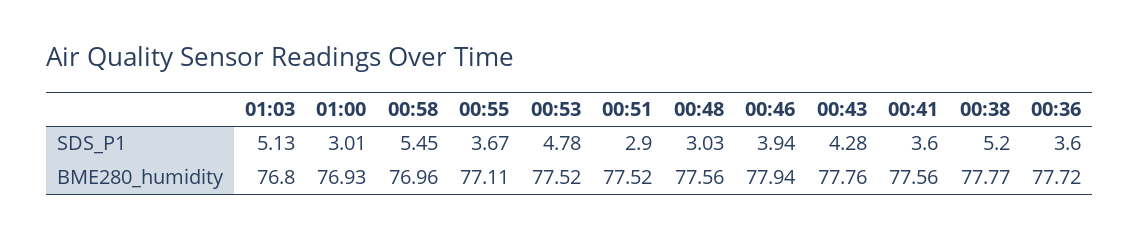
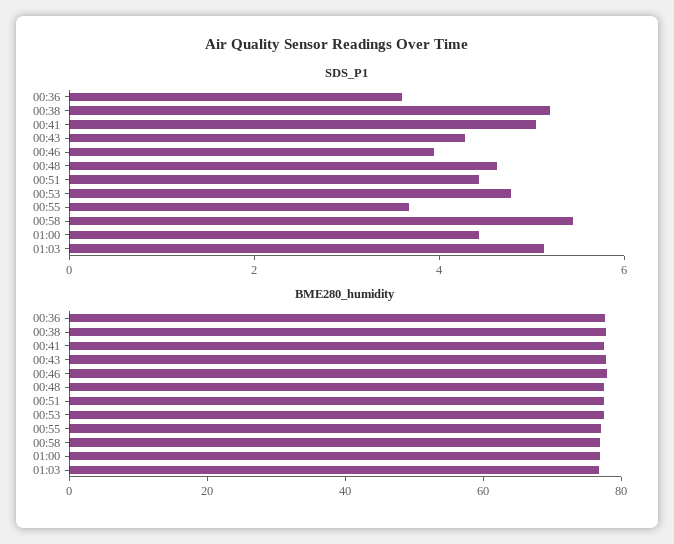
  {
    "SDS_P1": {
      "01:03": 5.13,
-     "01:00": 3.01,
+     "01:00": 4.5,
      "00:58": 5.45,
      "00:55": 3.67,
      "00:53": 4.78,
-     "00:51": 2.9,
+     "00:51": 4.5,
-     "00:48": 3.03,
+     "00:48": 4.5,
      "00:46": 3.94,
      "00:43": 4.28,
-     "00:41": 3.6,
+     "00:41": 5,
      "00:38": 5.2,
      "00:36": 3.6
    },
    "BME280_humidity": {
      "01:03": 76.8,
      "01:00": 76.93,
      "00:58": 76.96,
      "00:55": 77.11,
      "00:53": 77.52,
      "00:51": 77.52,
      "00:48": 77.56,
      "00:46": 77.94,
      "00:43": 77.76,
      "00:41": 77.56,
      "00:38": 77.77,
      "00:36": 77.72
    }
  }

